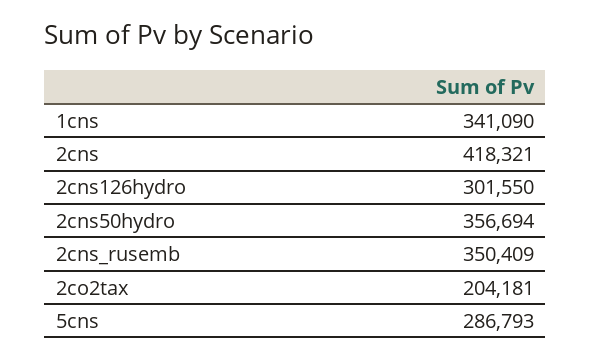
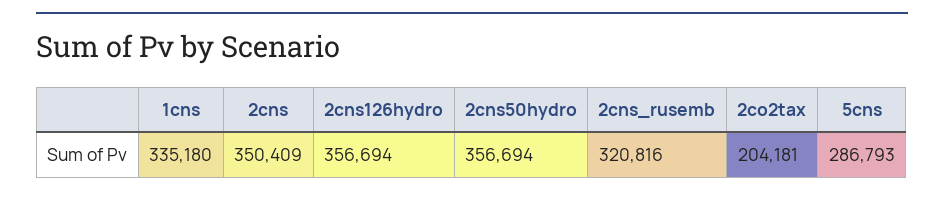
  {
-   "1cns": 341090,
+   "1cns": 335180,
-   "2cns": 418321,
+   "2cns": 350409,
-   "2cns126hydro": 301550,
+   "2cns126hydro": 356694,
    "2cns50hydro": 356694,
-   "2cns_rusemb": 350409,
+   "2cns_rusemb": 320816,
    "2co2tax": 204181,
    "5cns": 286793
  }

